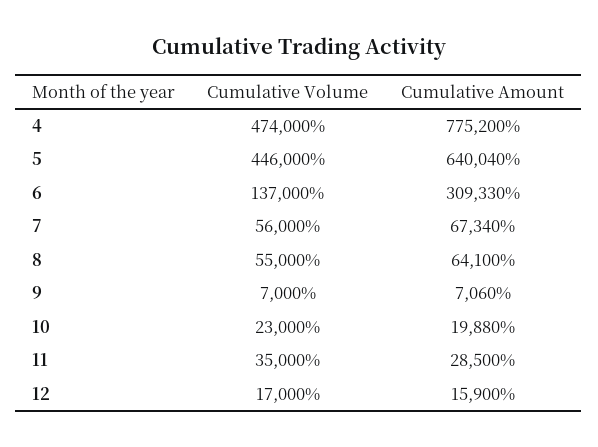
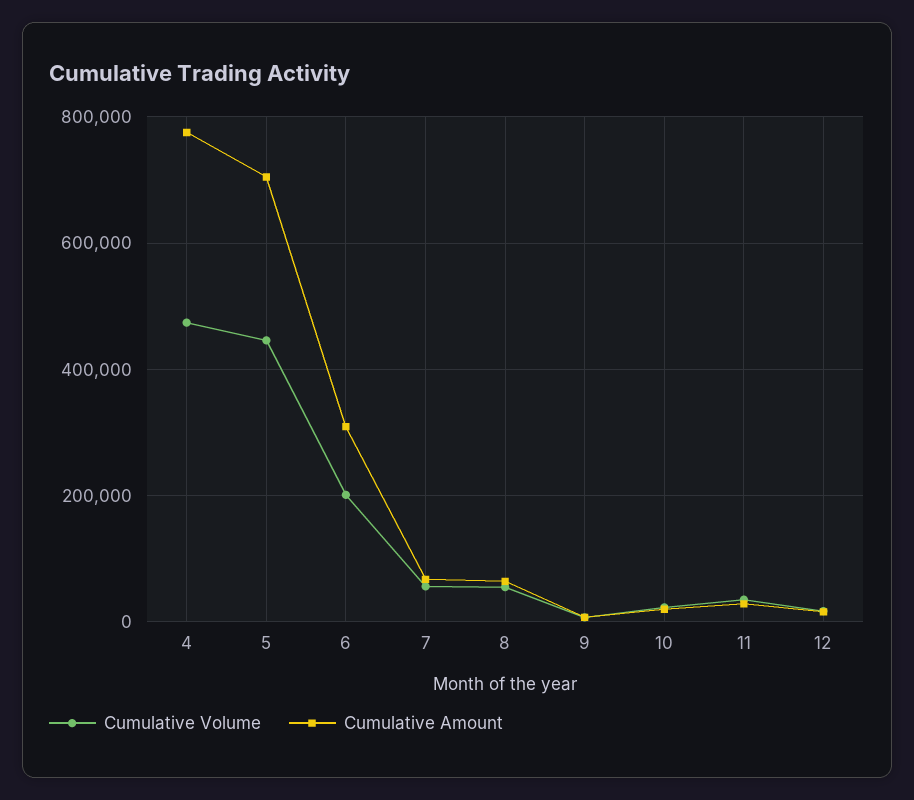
  {
    "Cumulative Volume": {
      "4": 474000,
      "5": 446000,
-     "6": 137000,
+     "6": 200000,
      "7": 56000,
      "8": 55000,
      "9": 7000,
      "10": 23000,
      "11": 35000,
      "12": 17000
    },
    "Cumulative Amount": {
      "4": 775200,
-     "5": 640040,
+     "5": 700000,
      "6": 309330,
      "7": 67340,
      "8": 64100,
      "9": 7060,
      "10": 19880,
      "11": 28500,
      "12": 15900
    }
  }

